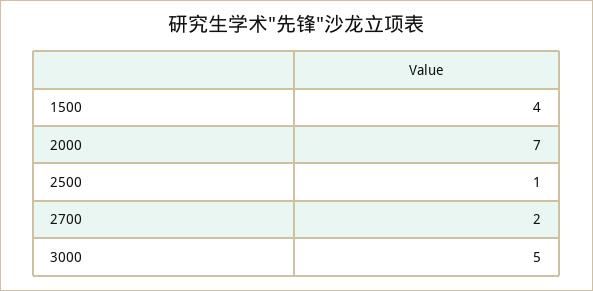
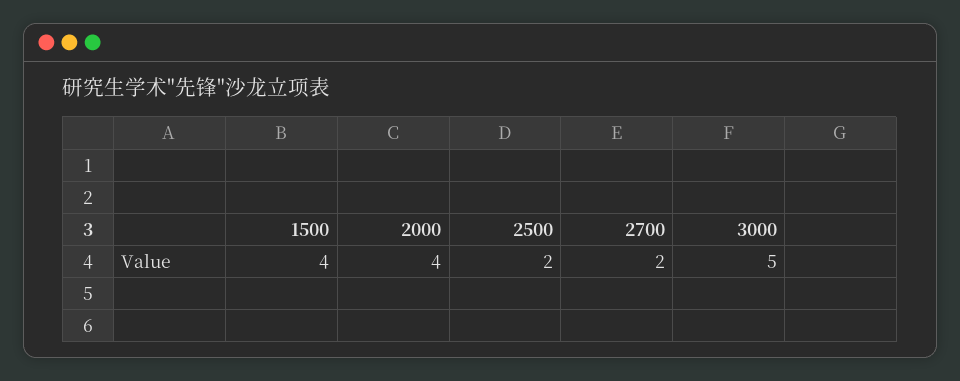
  {
    "1500": 4,
-   "2000": 7,
+   "2000": 4,
-   "2500": 1,
+   "2500": 2,
    "2700": 2,
    "3000": 5
  }

